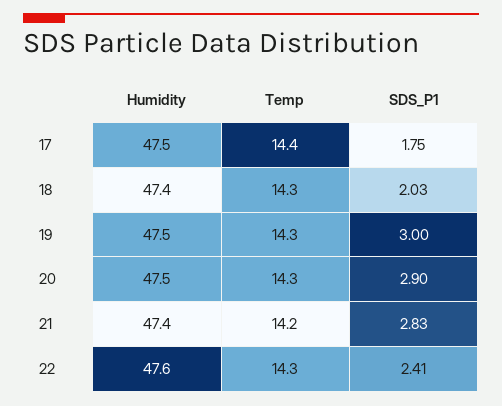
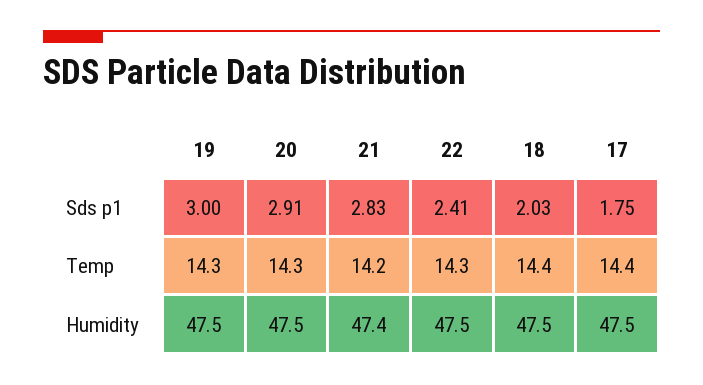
  {
    "Humidity": {
      "17": 47.5,
-     "18": 47.4,
+     "18": 47.5,
      "19": 47.5,
      "20": 47.5,
      "21": 47.4,
-     "22": 47.6
+     "22": 47.5
    },
    "Temp": {
      "17": 14.4,
-     "18": 14.3,
+     "18": 14.4,
      "19": 14.3,
      "20": 14.3,
      "21": 14.2,
      "22": 14.3
    },
    "SDS_P1": {
      "17": 1.75,
      "18": 2.03,
      "19": 3,
-     "20": 2.9,
+     "20": 2.91,
      "21": 2.83,
      "22": 2.41
    }
  }

